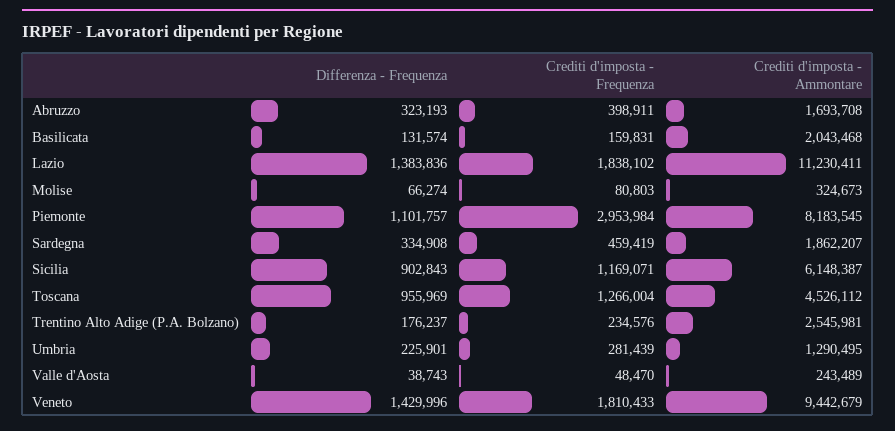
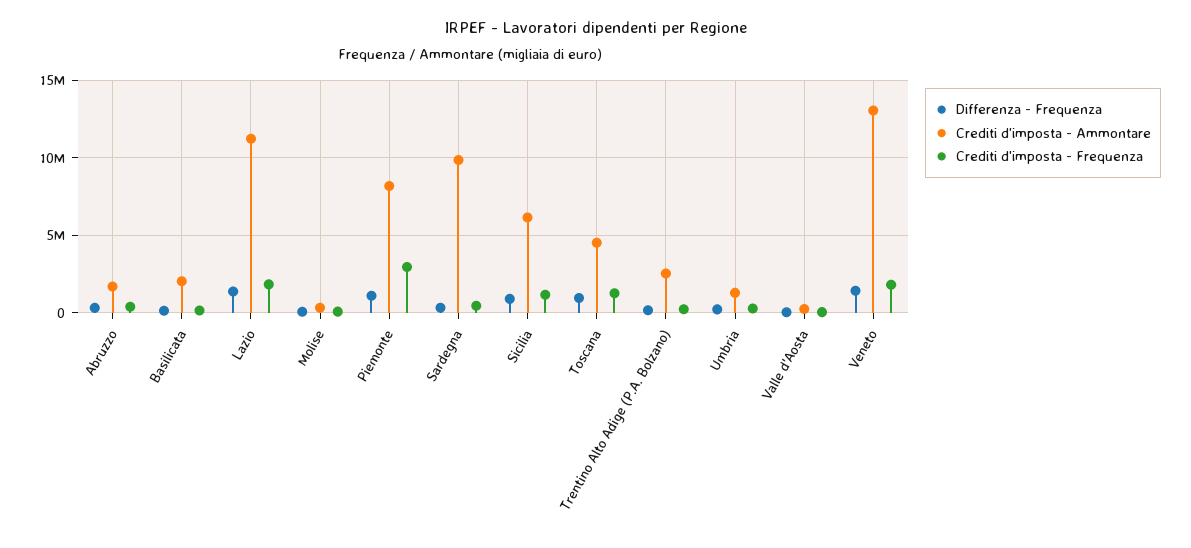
  {
    "Differenza - Frequenza": {
      "Abruzzo": 323193,
      "Basilicata": 131574,
      "Lazio": 1383836,
      "Molise": 66274,
      "Piemonte": 1101757,
      "Sardegna": 334908,
      "Sicilia": 902843,
      "Toscana": 955969,
      "Trentino Alto Adige (P.A. Bolzano)": 176237,
      "Umbria": 225901,
      "Valle d'Aosta": 38743,
      "Veneto": 1429996
    },
    "Crediti d'imposta - Frequenza": {
      "Abruzzo": 398911,
      "Basilicata": 159831,
      "Lazio": 1838102,
      "Molise": 80803,
      "Piemonte": 2953984,
      "Sardegna": 459419,
      "Sicilia": 1169071,
      "Toscana": 1266004,
      "Trentino Alto Adige (P.A. Bolzano)": 234576,
      "Umbria": 281439,
      "Valle d'Aosta": 48470,
      "Veneto": 1810433
    },
    "Crediti d'imposta - Ammontare": {
      "Abruzzo": 1693708,
      "Basilicata": 2043468,
      "Lazio": 11230411,
      "Molise": 324673,
      "Piemonte": 8183545,
-     "Sardegna": 1862207,
+     "Sardegna": 10000000,
      "Sicilia": 6148387,
      "Toscana": 4526112,
      "Trentino Alto Adige (P.A. Bolzano)": 2545981,
      "Umbria": 1290495,
      "Valle d'Aosta": 243489,
-     "Veneto": 9442679
+     "Veneto": 13000000
    }
  }

